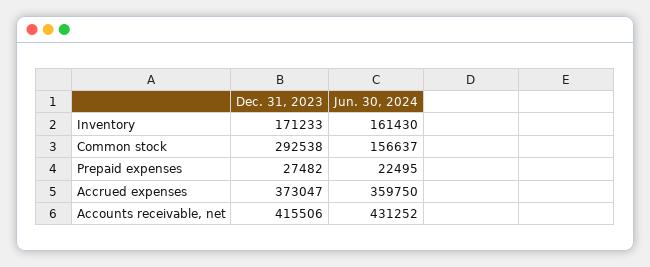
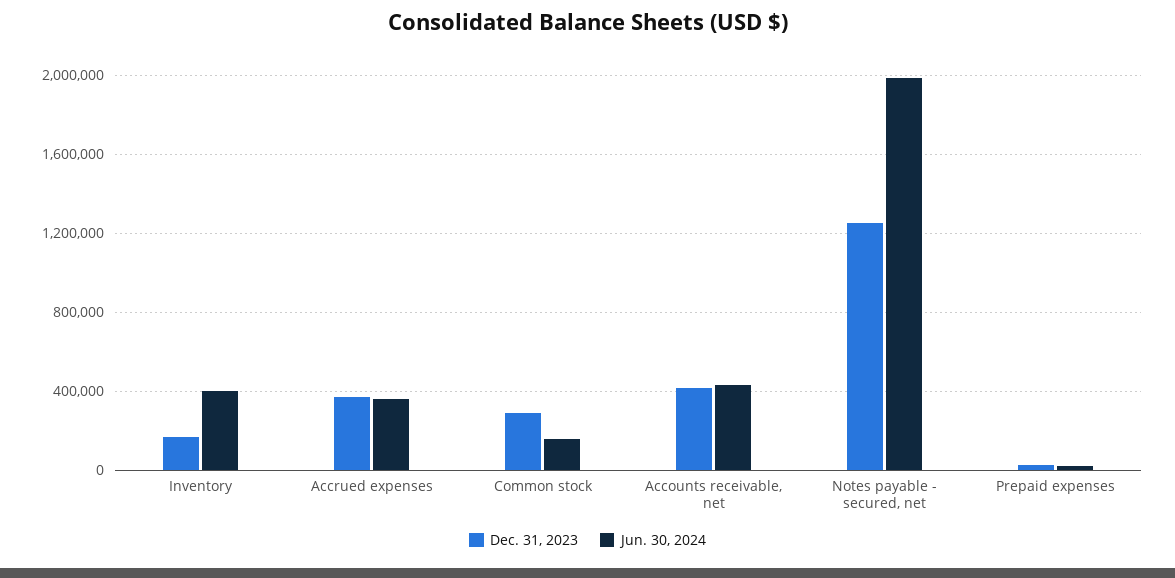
  {
    "Dec. 31, 2023": {
      "Inventory": 171233,
      "Common stock": 292538,
      "Prepaid expenses": 27482,
      "Accrued expenses": 373047,
-     "Accounts receivable, net": 415506
+     "Accounts receivable, net": 415506,
+     "Notes payable - secured, net": 1250000
    },
    "Jun. 30, 2024": {
-     "Inventory": 161430,
+     "Inventory": 400000,
      "Common stock": 156637,
      "Prepaid expenses": 22495,
      "Accrued expenses": 359750,
-     "Accounts receivable, net": 431252
+     "Accounts receivable, net": 431252,
+     "Notes payable - secured, net": 2000000
    }
  }

